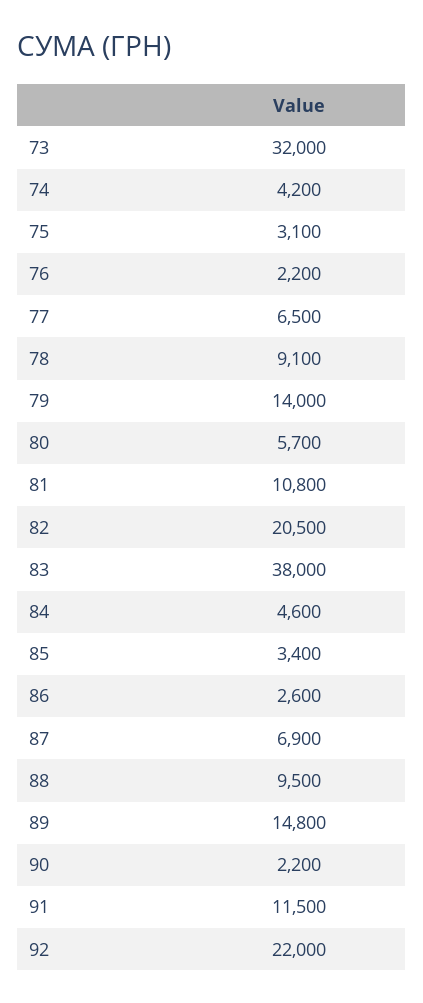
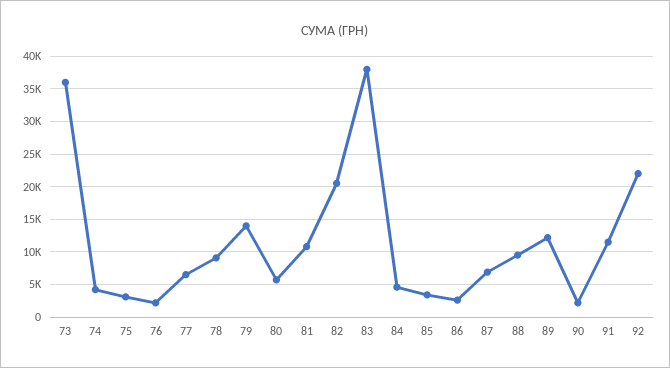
  {
-   "73": 32000,
+   "73": 36000,
    "74": 4200,
    "75": 3100,
    "76": 2200,
    "77": 6500,
    "78": 9100,
    "79": 14000,
    "80": 5700,
    "81": 10800,
    "82": 20500,
    "83": 38000,
    "84": 4600,
    "85": 3400,
    "86": 2600,
    "87": 6900,
    "88": 9500,
-   "89": 14800,
+   "89": 12000,
    "90": 2200,
    "91": 11500,
    "92": 22000
  }

